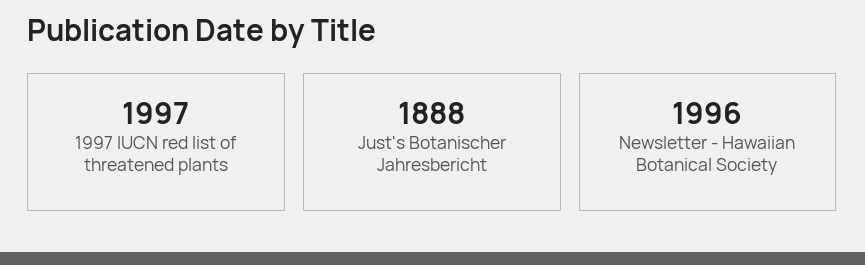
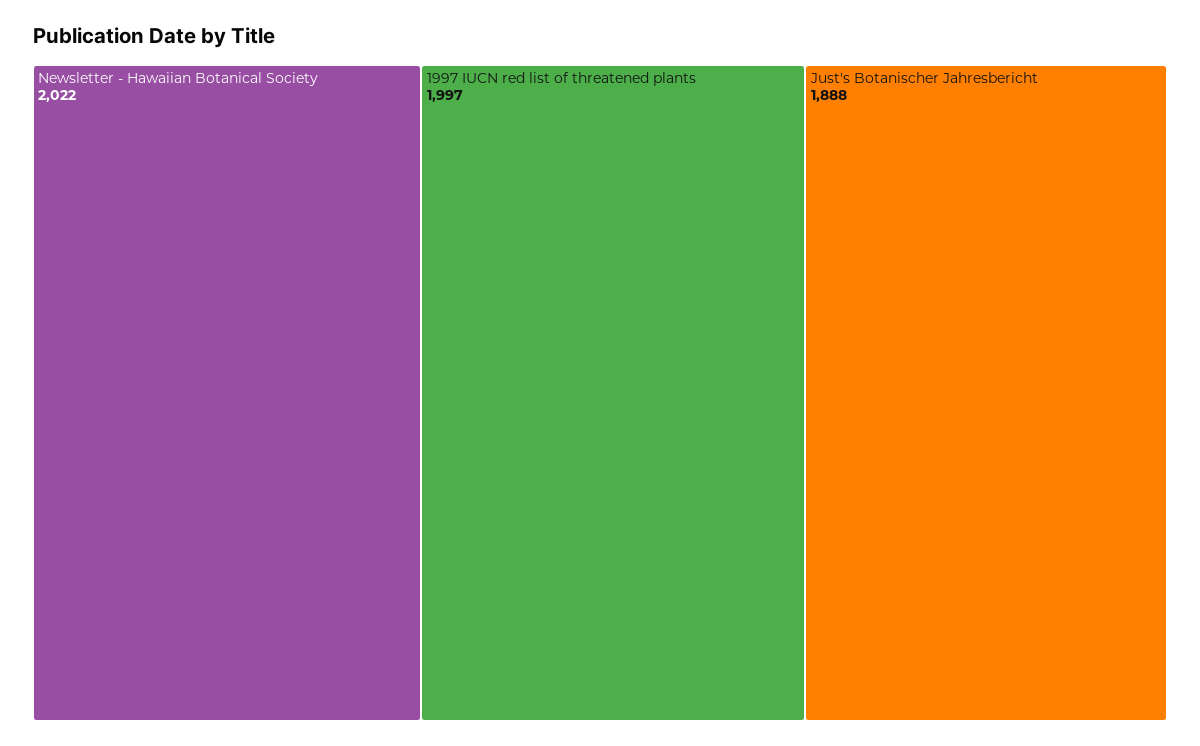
  {
    "1997 IUCN red list of threatened plants": 1997,
    "Just's Botanischer Jahresbericht": 1888,
-   "Newsletter - Hawaiian Botanical Society": 1996
+   "Newsletter - Hawaiian Botanical Society": 2022
  }

